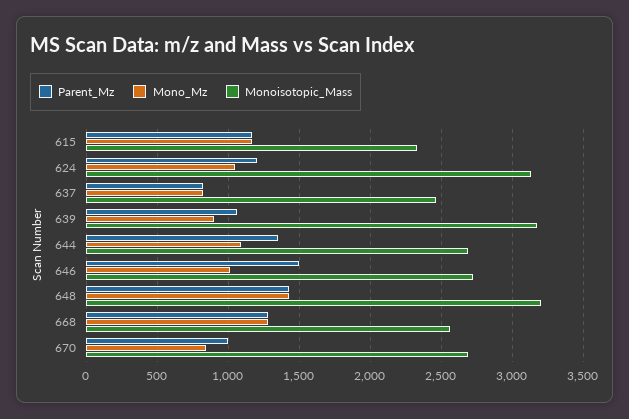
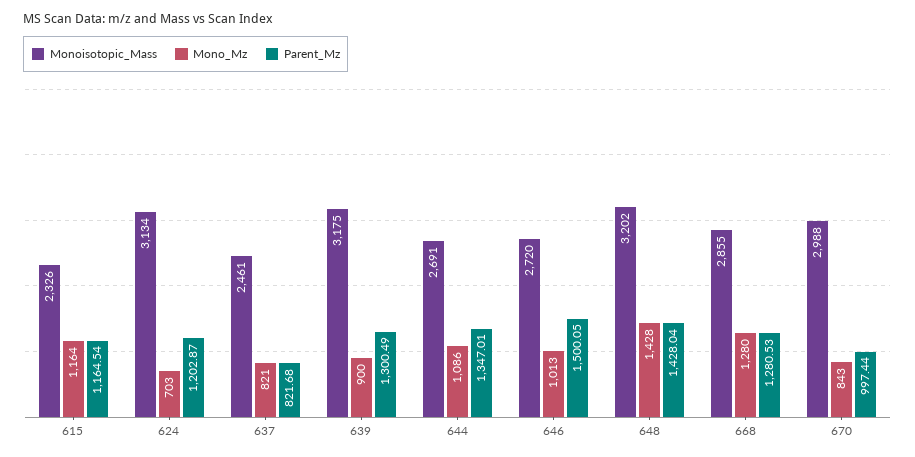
  {
    "Parent_Mz": {
      "615": 1164.54,
      "624": 1202.87,
      "637": 821.68,
-     "639": 1050,
+     "639": 1300.49,
      "644": 1347.01,
      "646": 1500.05,
      "648": 1428.04,
      "668": 1280.53,
      "670": 997.44
    },
    "Mono_Mz": {
      "615": 1164,
-     "624": 1050,
+     "624": 703,
      "637": 821,
      "639": 900,
      "644": 1086,
      "646": 1013,
      "648": 1428,
      "668": 1280,
      "670": 843
    },
    "Monoisotopic_Mass": {
      "615": 2326,
      "624": 3134,
      "637": 2461,
      "639": 3175,
      "644": 2691,
      "646": 2720,
      "648": 3202,
-     "668": 2550,
+     "668": 2855,
-     "670": 2700
+     "670": 2988
    }
  }

